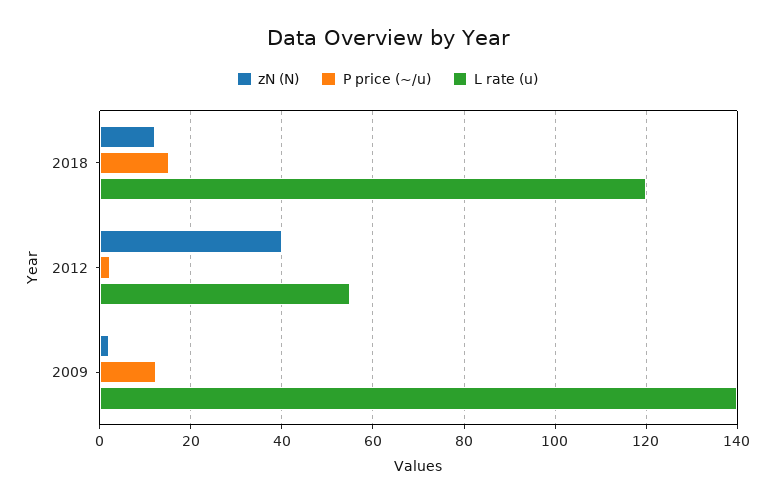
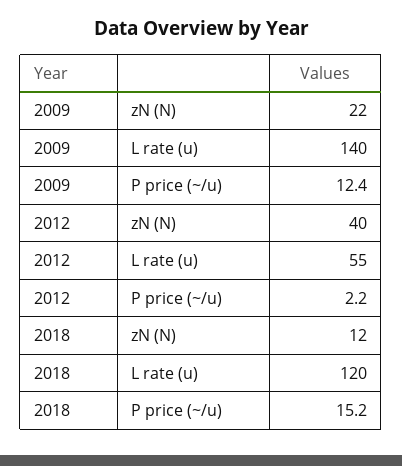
  {
    "zN (N)": {
      "2018": 12,
      "2012": 40,
-     "2009": 2
+     "2009": 22
    },
    "P price (~/u)": {
      "2018": 15.2,
      "2012": 2.2,
      "2009": 12.4
    },
    "L rate (u)": {
      "2018": 120,
      "2012": 55,
      "2009": 140
    }
  }

